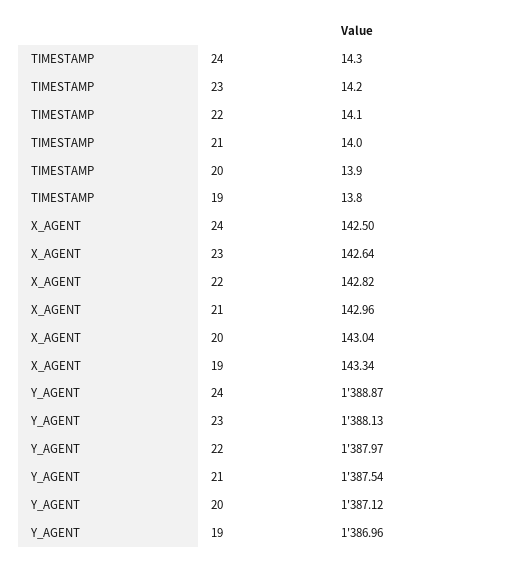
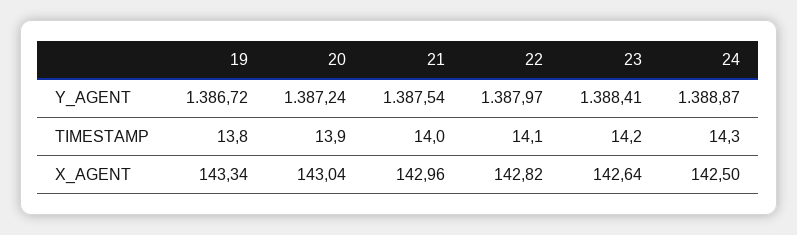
  {
    "TIMESTAMP": {
      "24": 14.3,
      "23": 14.2,
      "22": 14.1,
      "21": 14,
      "20": 13.9,
      "19": 13.8
    },
    "X_AGENT": {
      "24": 142.5,
      "23": 142.64,
      "22": 142.82,
      "21": 142.96,
      "20": 143.04,
      "19": 143.34
    },
    "Y_AGENT": {
      "24": 1388.87,
-     "23": 1388.13,
+     "23": 1388.41,
      "22": 1387.97,
      "21": 1387.54,
-     "20": 1387.12,
+     "20": 1387.24,
-     "19": 1386.96
+     "19": 1386.72
    }
  }

